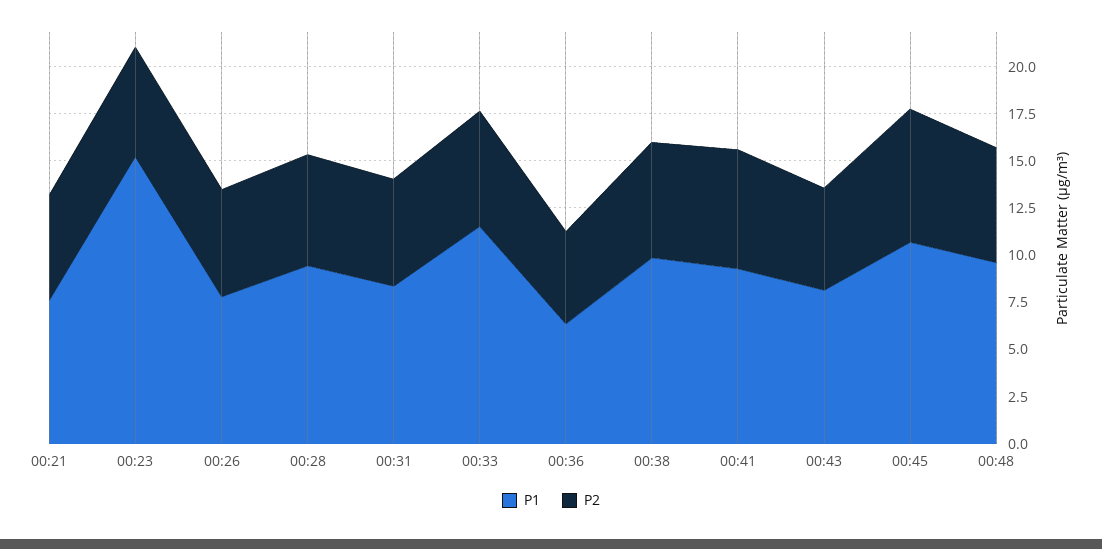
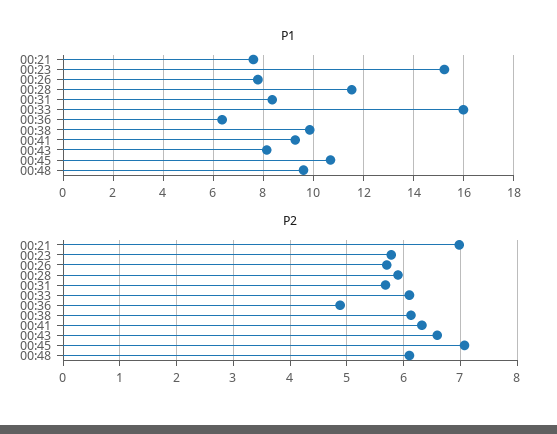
  {
    "P1": {
      "00:21": 7.5,
      "00:23": 15.25,
      "00:26": 7.75,
-     "00:28": 9.5,
+     "00:28": 11.5,
      "00:31": 8.25,
-     "00:33": 11.5,
+     "00:33": 16,
      "00:36": 6.25,
      "00:38": 9.75,
      "00:41": 9.25,
      "00:43": 8.25,
      "00:45": 10.75,
      "00:48": 9.5
    },
    "P2": {
-     "00:21": 5.5,
+     "00:21": 7,
      "00:23": 5.8,
      "00:26": 5.8,
      "00:28": 6,
      "00:31": 5.6,
      "00:33": 6.2,
      "00:36": 4.8,
      "00:38": 6.2,
      "00:41": 6.4,
-     "00:43": 5.5,
+     "00:43": 6.6,
      "00:45": 7,
      "00:48": 6.2
    }
  }

